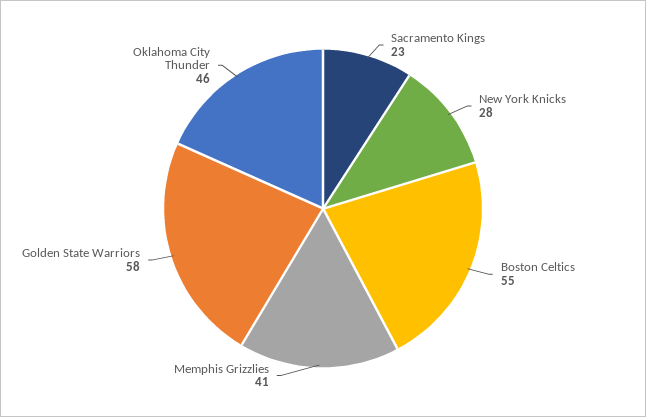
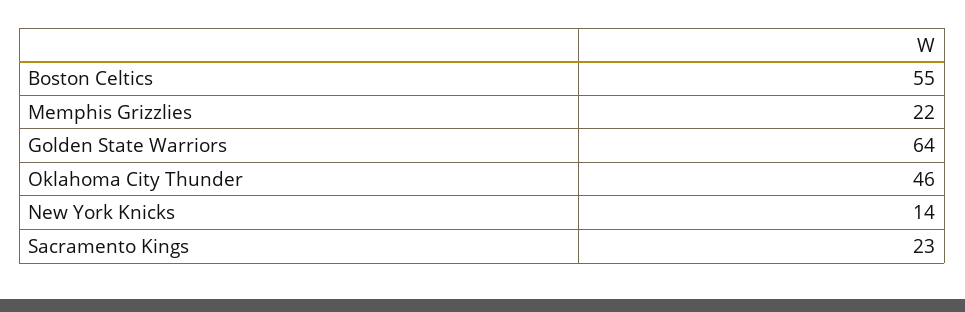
  {
    "Sacramento Kings": 23,
-   "New York Knicks": 28,
+   "New York Knicks": 14,
    "Boston Celtics": 55,
-   "Memphis Grizzlies": 41,
+   "Memphis Grizzlies": 22,
-   "Golden State Warriors": 58,
+   "Golden State Warriors": 64,
    "Oklahoma City Thunder": 46
  }

